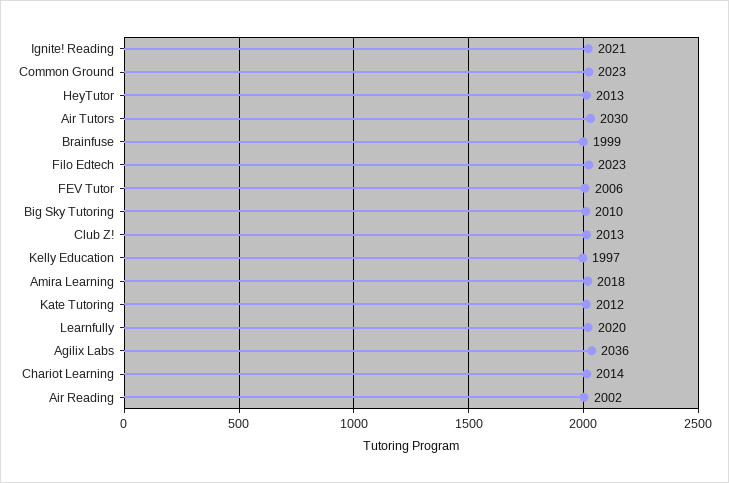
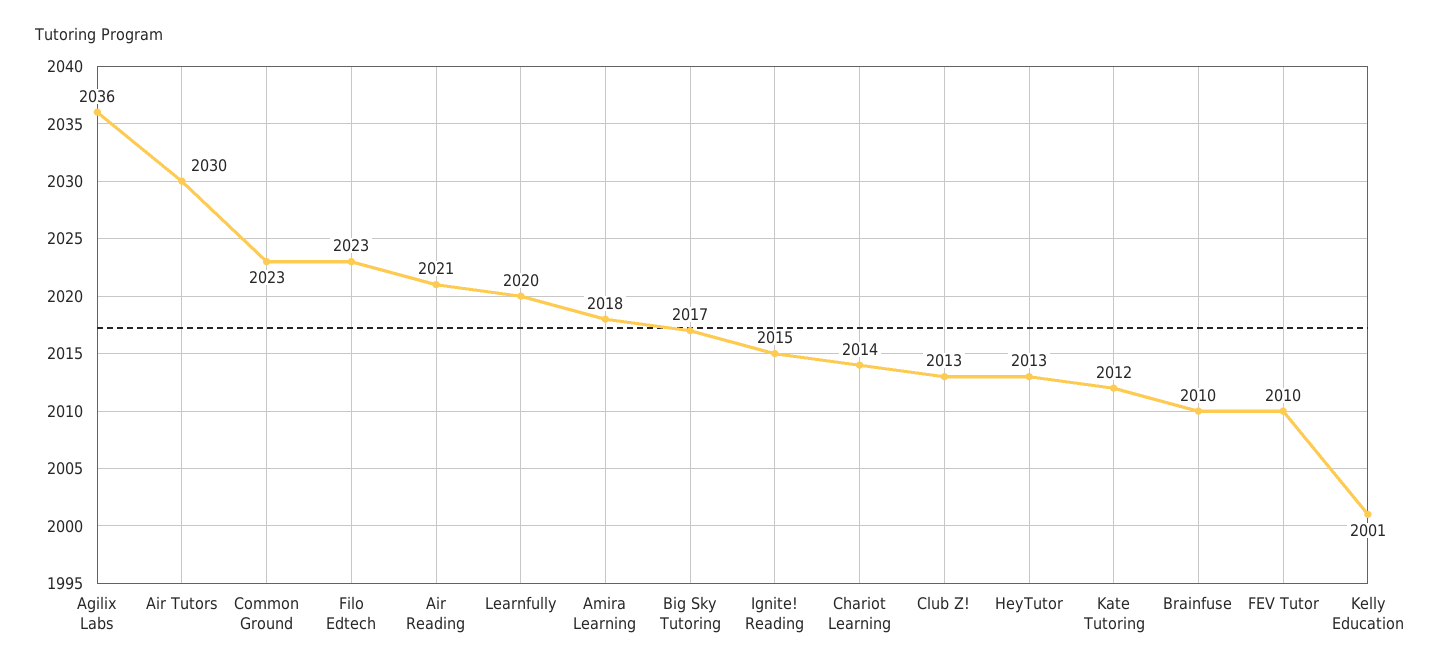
  {
-   "Ignite! Reading": 2021,
+   "Ignite! Reading": 2015,
    "Common Ground": 2023,
    "HeyTutor": 2013,
    "Air Tutors": 2030,
-   "Brainfuse": 1999,
+   "Brainfuse": 2010,
    "Filo Edtech": 2023,
-   "FEV Tutor": 2006,
+   "FEV Tutor": 2010,
-   "Big Sky Tutoring": 2010,
+   "Big Sky Tutoring": 2017,
    "Club Z!": 2013,
-   "Kelly Education": 1997,
+   "Kelly Education": 2001,
    "Amira Learning": 2018,
    "Kate Tutoring": 2012,
    "Learnfully": 2020,
    "Agilix Labs": 2036,
    "Chariot Learning": 2014,
-   "Air Reading": 2002
+   "Air Reading": 2021
  }

